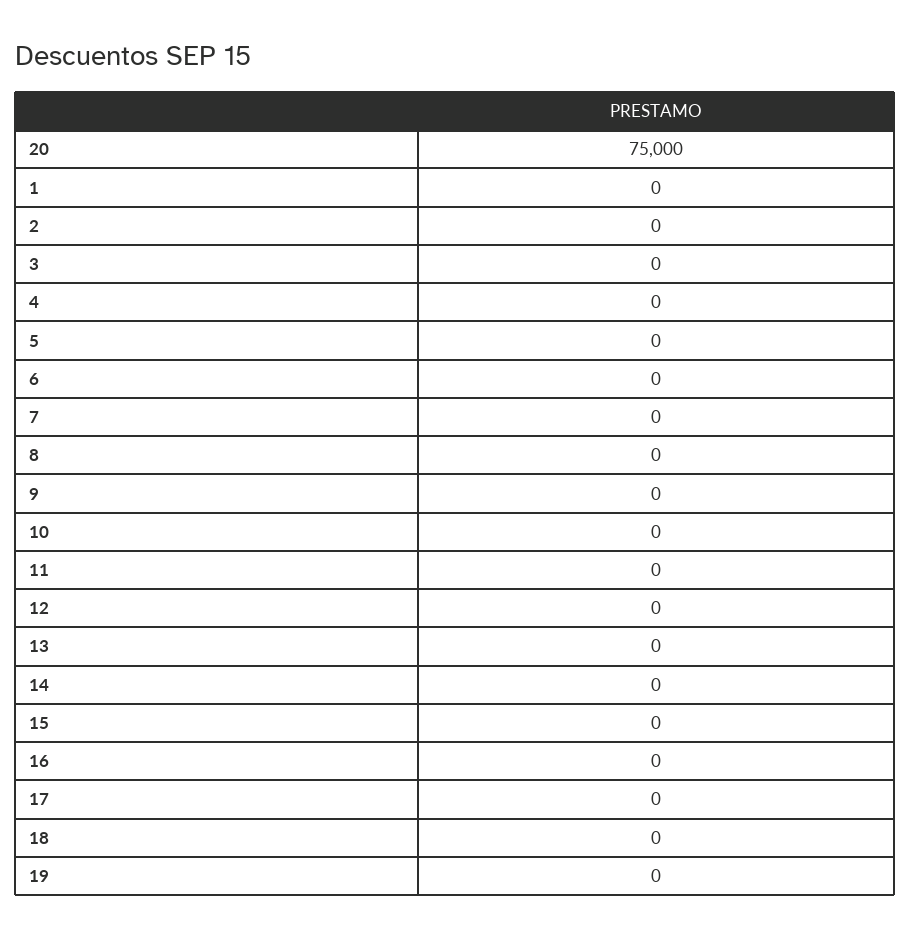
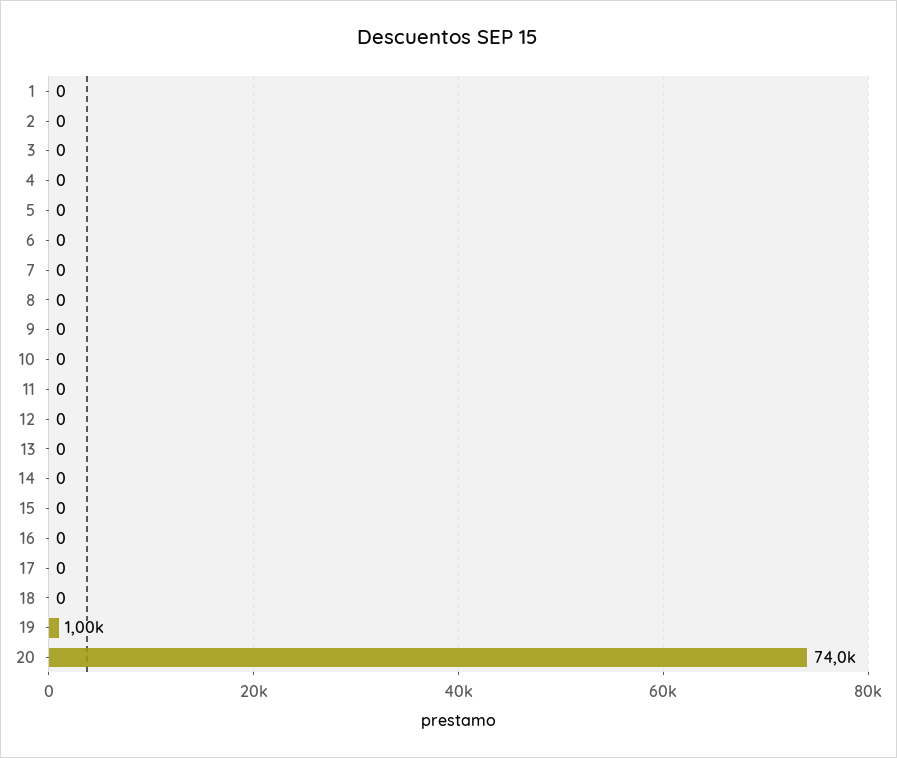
  {
-   "20": 75000,
+   "20": 74000,
    "1": 0,
    "2": 0,
    "3": 0,
    "4": 0,
    "5": 0,
    "6": 0,
    "7": 0,
    "8": 0,
    "9": 0,
    "10": 0,
    "11": 0,
    "12": 0,
    "13": 0,
    "14": 0,
    "15": 0,
    "16": 0,
    "17": 0,
    "18": 0,
-   "19": 0
+   "19": 1000
  }

